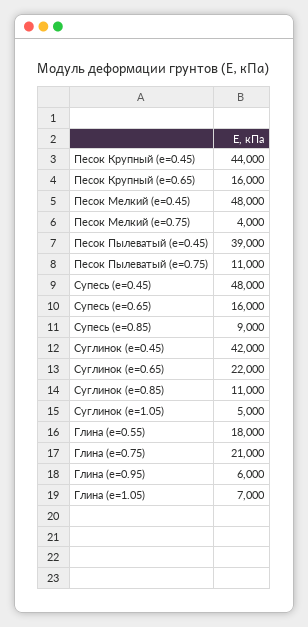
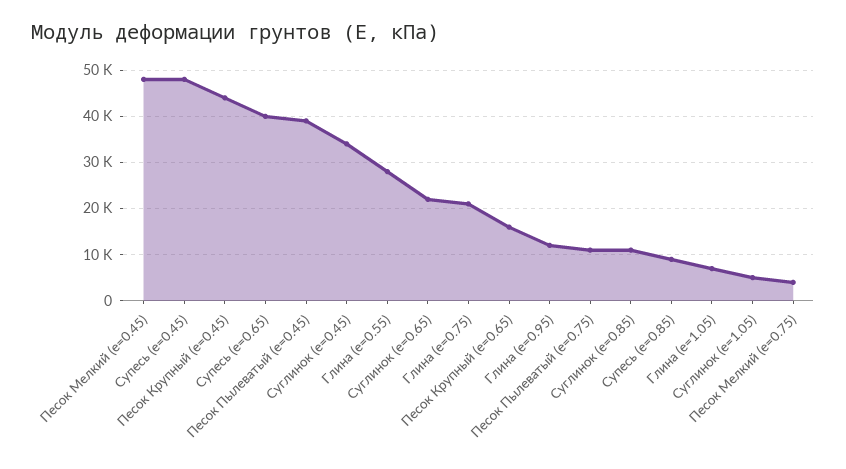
  {
    "Песок Крупный (e=0.45)": 44000,
    "Песок Крупный (e=0.65)": 16000,
    "Песок Мелкий (e=0.45)": 48000,
    "Песок Мелкий (e=0.75)": 4000,
    "Песок Пылеватый (e=0.45)": 39000,
    "Песок Пылеватый (e=0.75)": 11000,
    "Супесь (e=0.45)": 48000,
-   "Супесь (e=0.65)": 16000,
+   "Супесь (e=0.65)": 40000,
    "Супесь (e=0.85)": 9000,
-   "Суглинок (e=0.45)": 42000,
+   "Суглинок (e=0.45)": 34000,
    "Суглинок (e=0.65)": 22000,
    "Суглинок (e=0.85)": 11000,
    "Суглинок (e=1.05)": 5000,
-   "Глина (e=0.55)": 18000,
+   "Глина (e=0.55)": 28000,
    "Глина (e=0.75)": 21000,
-   "Глина (e=0.95)": 6000,
+   "Глина (e=0.95)": 12000,
    "Глина (e=1.05)": 7000
  }

